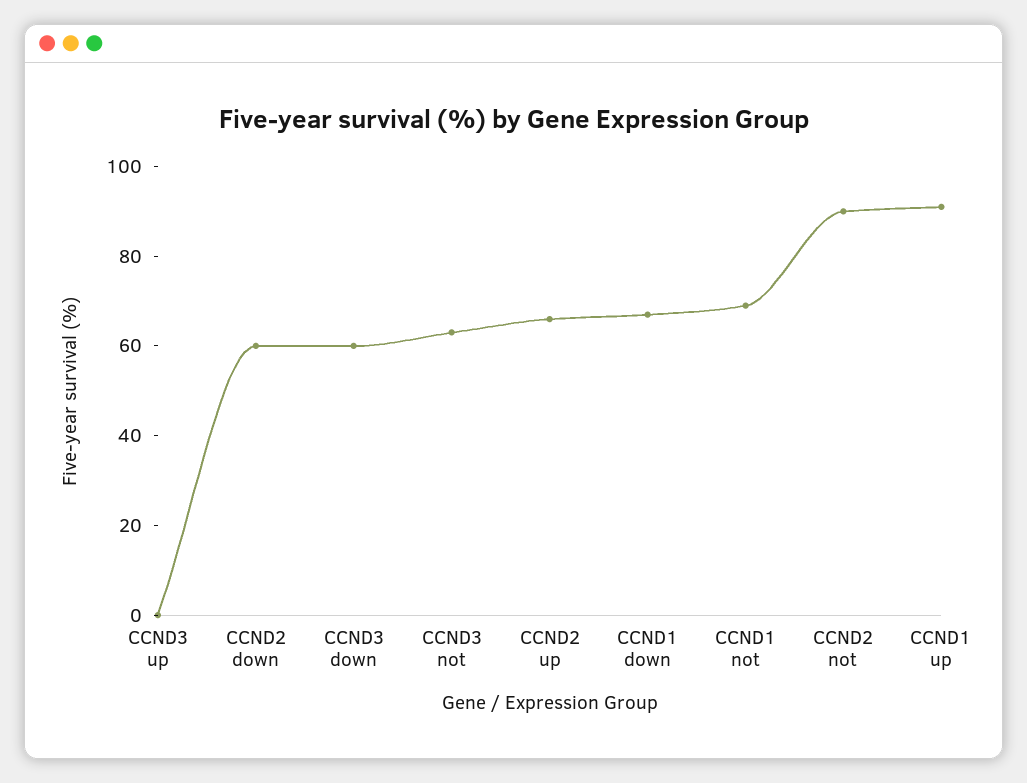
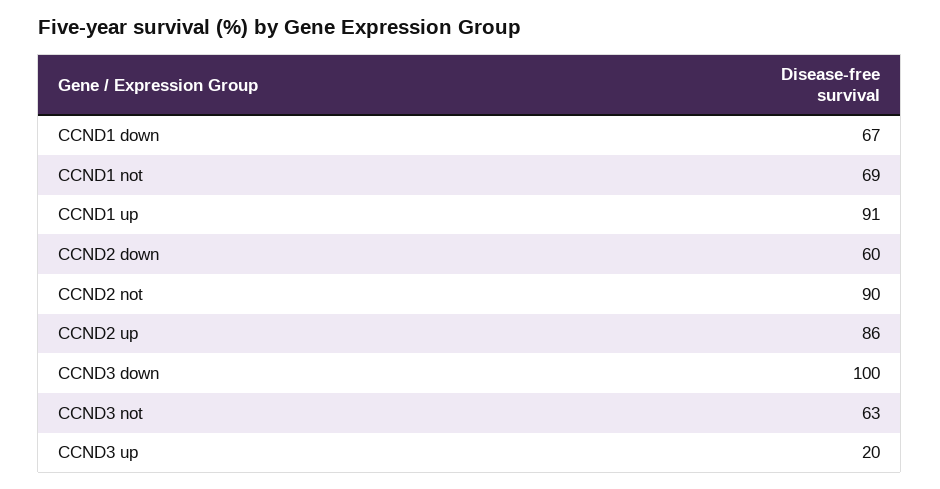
  {
-   "CCND3 up": 0,
+   "CCND3 up": 20,
    "CCND2 down": 60,
-   "CCND3 down": 60,
+   "CCND3 down": 100,
    "CCND3 not": 63,
-   "CCND2 up": 65,
+   "CCND2 up": 86,
    "CCND1 down": 67,
    "CCND1 not": 69,
    "CCND2 not": 90,
    "CCND1 up": 91
  }

